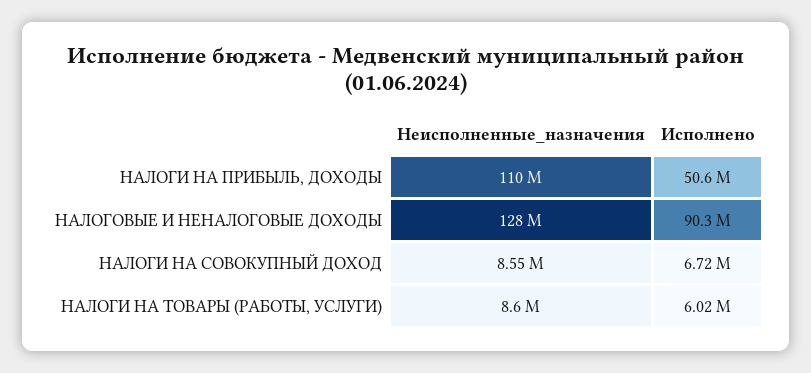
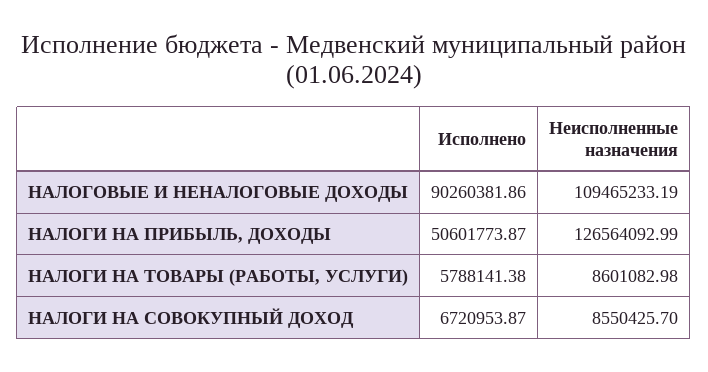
  {
    "Неисполненные_назначения": {
-     "НАЛОГИ НА ПРИБЫЛЬ, ДОХОДЫ": 110000000,
+     "НАЛОГИ НА ПРИБЫЛЬ, ДОХОДЫ": 126564092.99,
-     "НАЛОГОВЫЕ И НЕНАЛОГОВЫЕ ДОХОДЫ": 128000000,
+     "НАЛОГОВЫЕ И НЕНАЛОГОВЫЕ ДОХОДЫ": 109465233.19,
      "НАЛОГИ НА СОВОКУПНЫЙ ДОХОД": 8550425.7,
      "НАЛОГИ НА ТОВАРЫ (РАБОТЫ, УСЛУГИ)": 8601082.98
    },
    "Исполнено": {
      "НАЛОГИ НА ПРИБЫЛЬ, ДОХОДЫ": 50601773.87,
      "НАЛОГОВЫЕ И НЕНАЛОГОВЫЕ ДОХОДЫ": 90260381.86,
      "НАЛОГИ НА СОВОКУПНЫЙ ДОХОД": 6720953.87,
-     "НАЛОГИ НА ТОВАРЫ (РАБОТЫ, УСЛУГИ)": 6020000
+     "НАЛОГИ НА ТОВАРЫ (РАБОТЫ, УСЛУГИ)": 5788141.38
    }
  }

